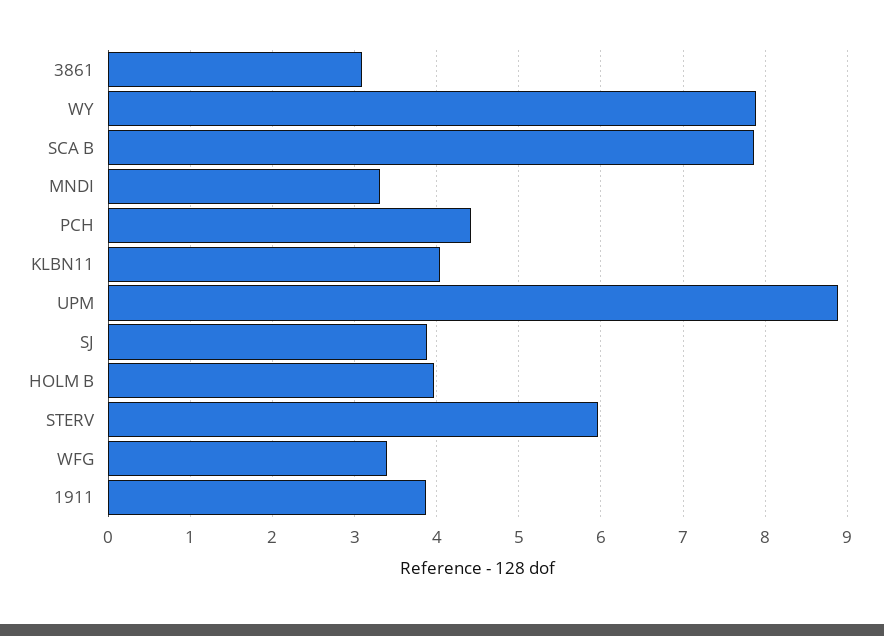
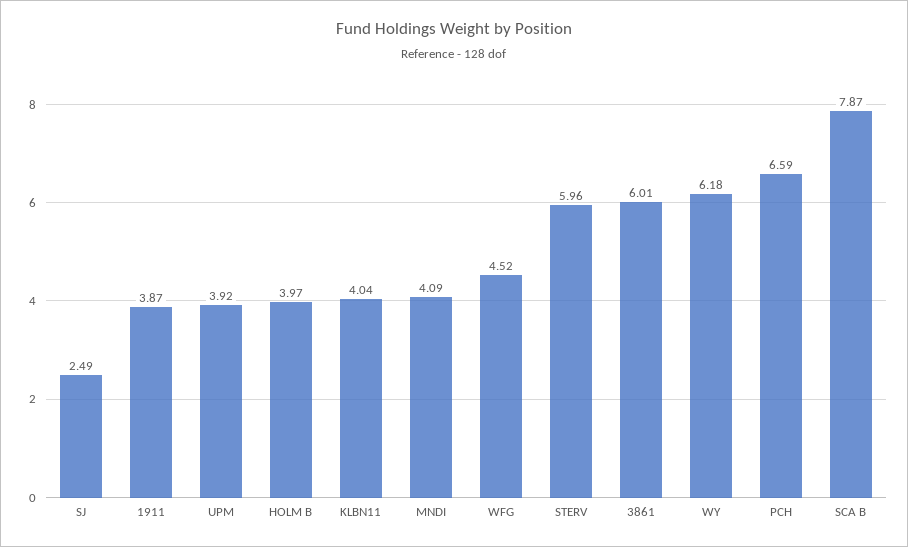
  {
-   "3861": 3.1,
+   "3861": 6.01,
-   "WY": 7.9,
+   "WY": 6.18,
    "SCA B": 7.87,
-   "MNDI": 3.3,
+   "MNDI": 4.09,
-   "PCH": 4.4,
+   "PCH": 6.59,
    "KLBN11": 4.04,
-   "UPM": 8.9,
+   "UPM": 3.92,
-   "SJ": 3.9,
+   "SJ": 2.49,
    "HOLM B": 3.97,
    "STERV": 5.96,
-   "WFG": 3.4,
+   "WFG": 4.52,
    "1911": 3.87
  }

